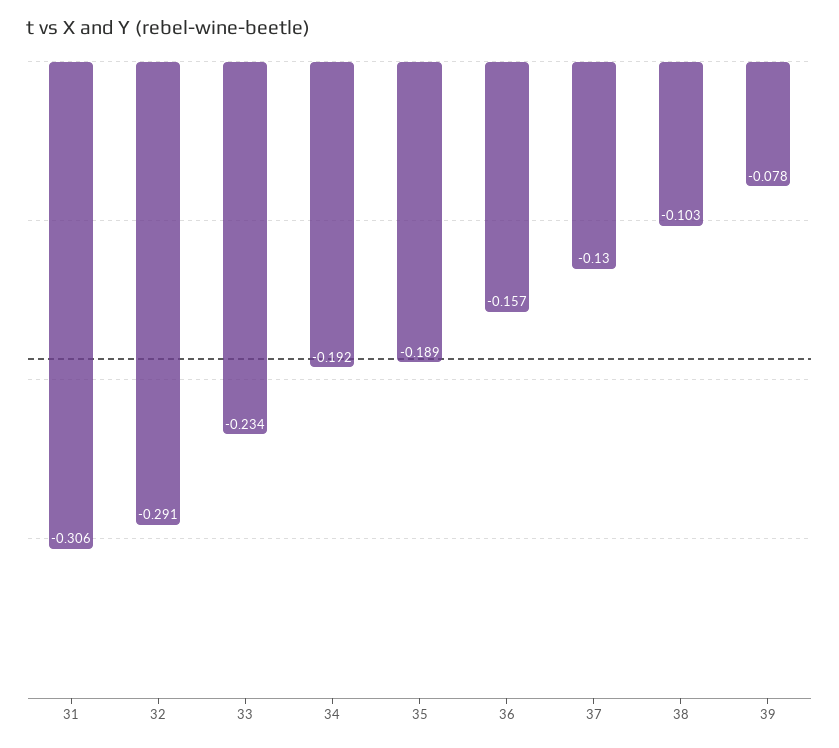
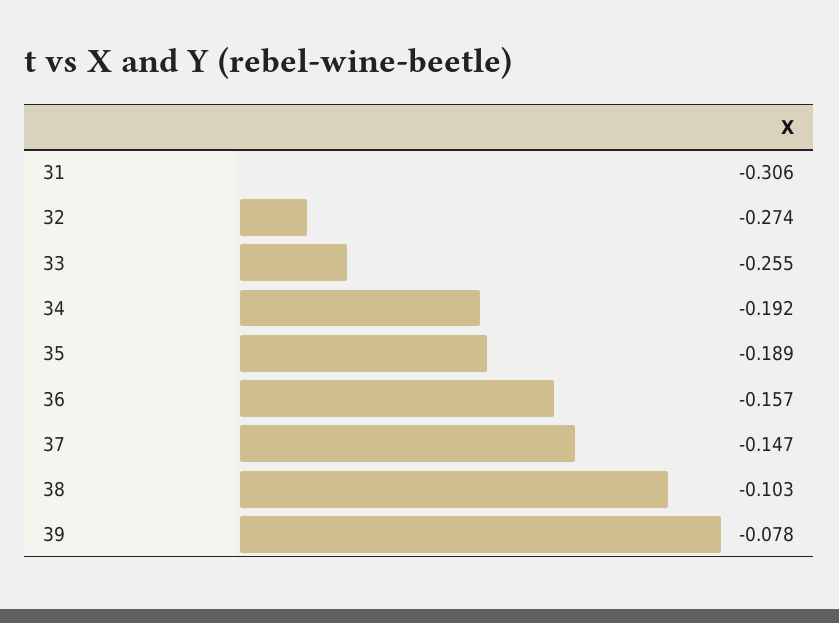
  {
    "31": -0.306,
-   "32": -0.291,
+   "32": -0.274,
-   "33": -0.234,
+   "33": -0.255,
    "34": -0.192,
    "35": -0.189,
    "36": -0.157,
-   "37": -0.13,
+   "37": -0.147,
    "38": -0.103,
    "39": -0.078
  }

